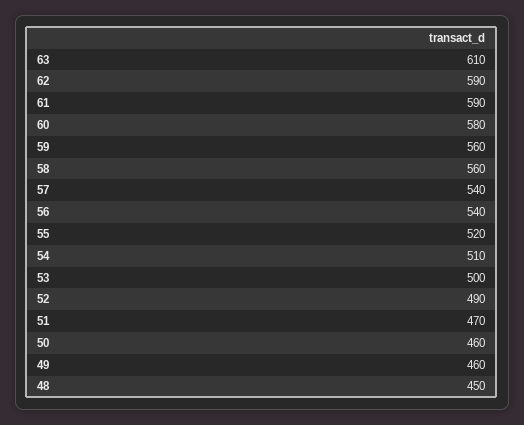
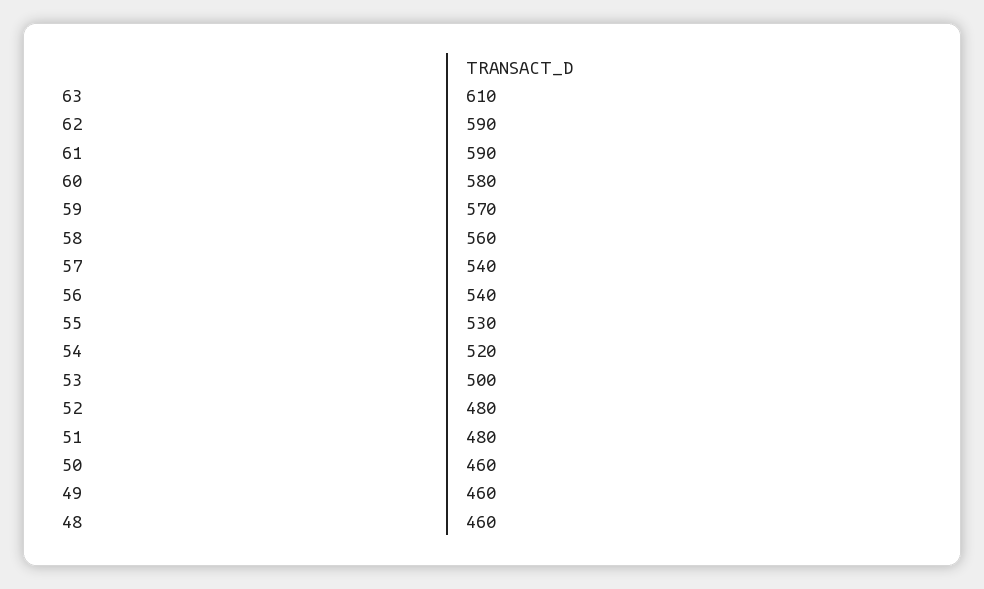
  {
    "63": 610,
    "62": 590,
    "61": 590,
    "60": 580,
-   "59": 560,
+   "59": 570,
    "58": 560,
    "57": 540,
    "56": 540,
-   "55": 520,
+   "55": 530,
-   "54": 510,
+   "54": 520,
    "53": 500,
-   "52": 490,
+   "52": 480,
-   "51": 470,
+   "51": 480,
    "50": 460,
    "49": 460,
-   "48": 450
+   "48": 460
  }

